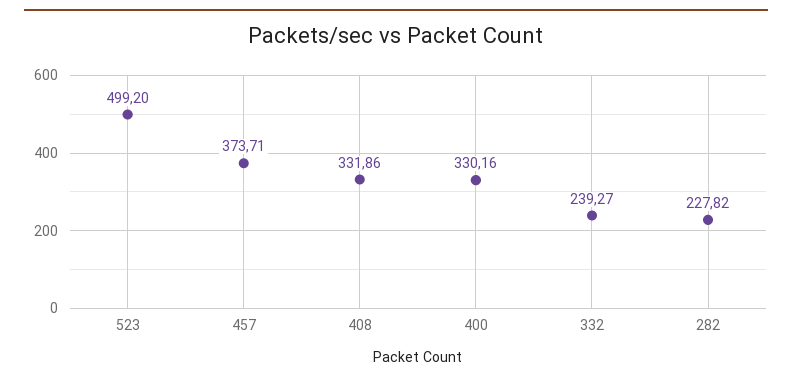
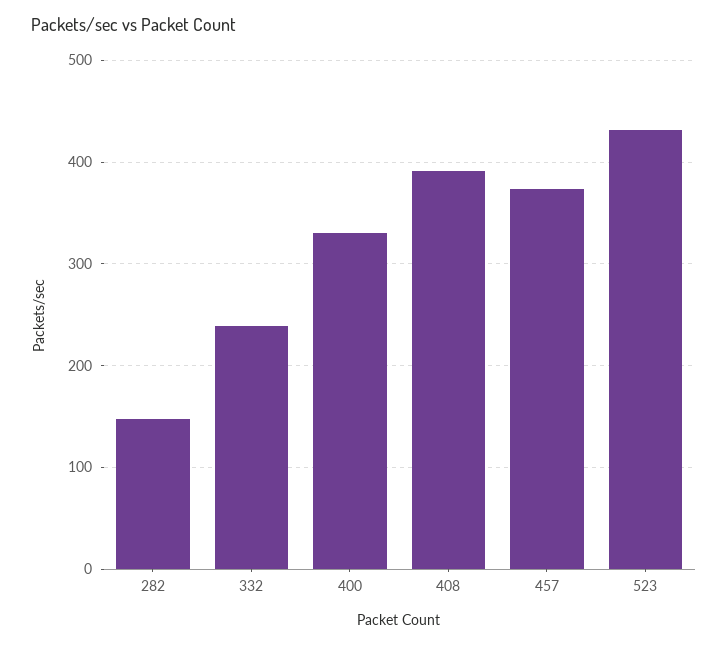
  {
-   "523": 499.2,
+   "523": 430,
    "457": 373.71,
-   "408": 331.86,
+   "408": 390,
    "400": 330.16,
    "332": 239.27,
-   "282": 227.82
+   "282": 150
  }

